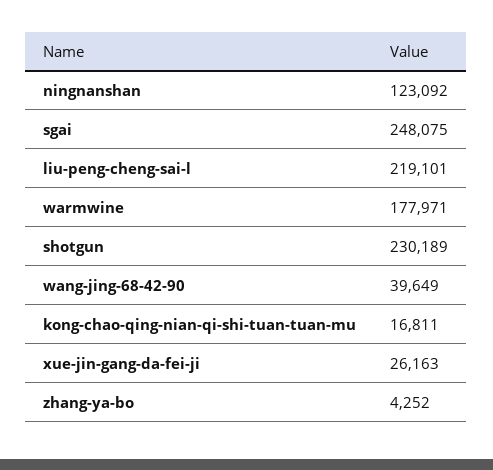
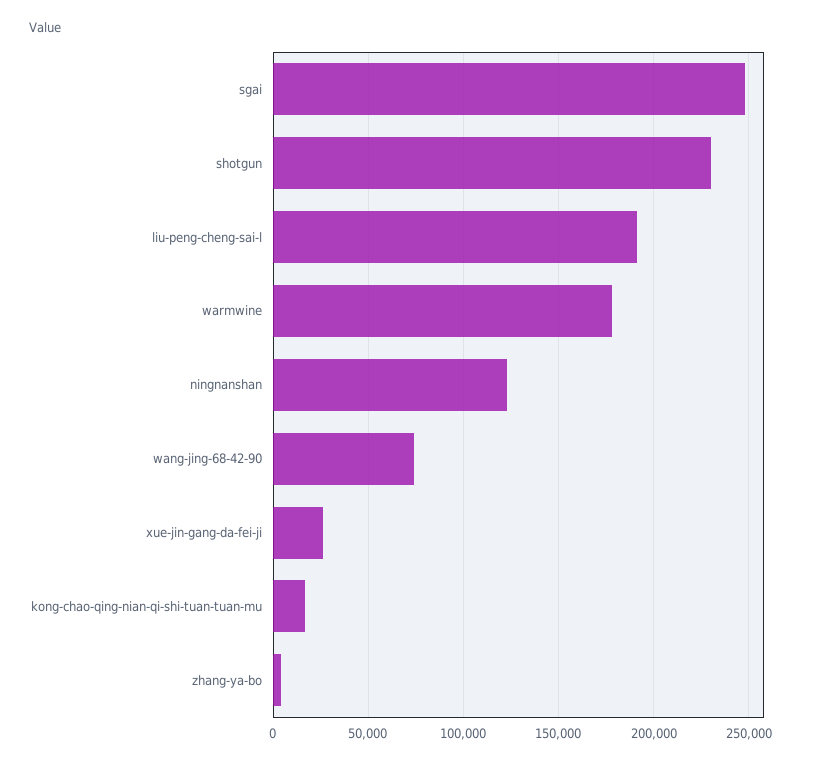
  {
    "ningnanshan": 123092,
    "sgai": 248075,
-   "liu-peng-cheng-sai-l": 219101,
+   "liu-peng-cheng-sai-l": 190000,
    "warmwine": 177971,
    "shotgun": 230189,
-   "wang-jing-68-42-90": 39649,
+   "wang-jing-68-42-90": 75000,
    "kong-chao-qing-nian-qi-shi-tuan-tuan-mu": 16811,
    "xue-jin-gang-da-fei-ji": 26163,
    "zhang-ya-bo": 4252
  }

